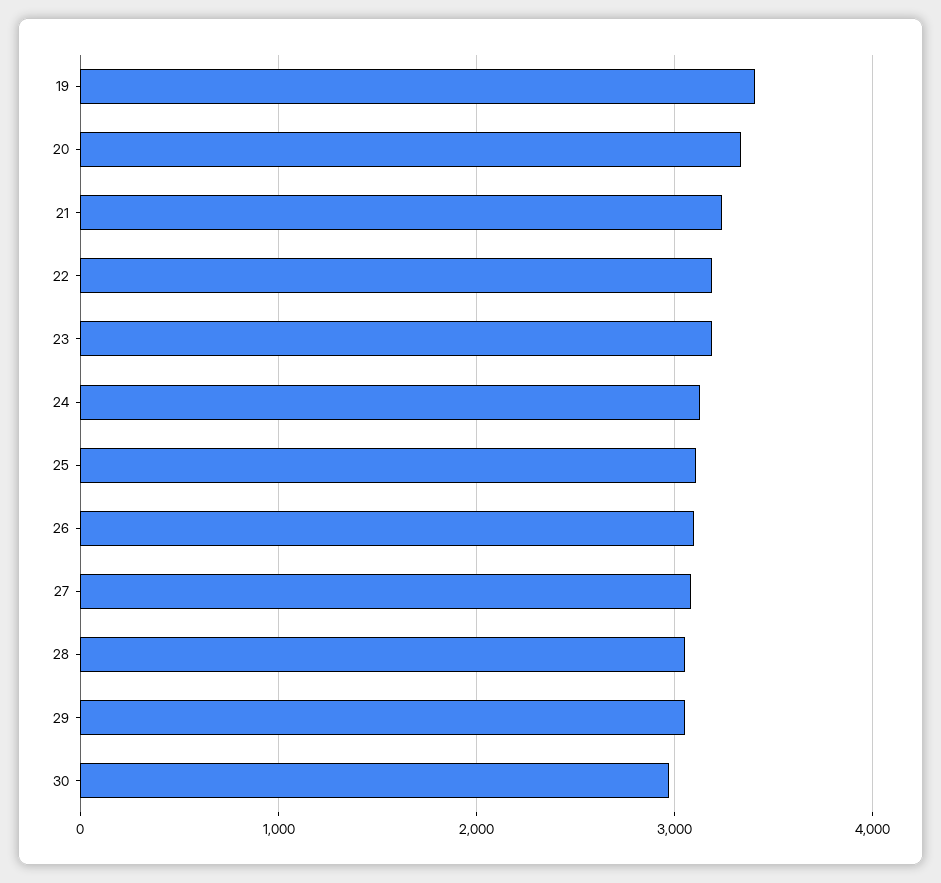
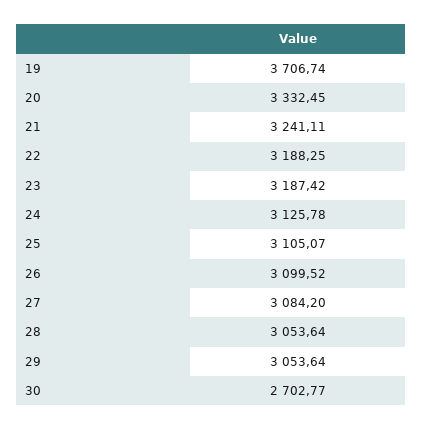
  {
-   "19": 3400,
+   "19": 3706.74,
    "20": 3332.45,
    "21": 3241.11,
    "22": 3188.25,
    "23": 3187.42,
    "24": 3125.78,
    "25": 3105.07,
    "26": 3099.52,
    "27": 3084.2,
    "28": 3053.64,
    "29": 3053.64,
-   "30": 3000
+   "30": 2702.77
  }

